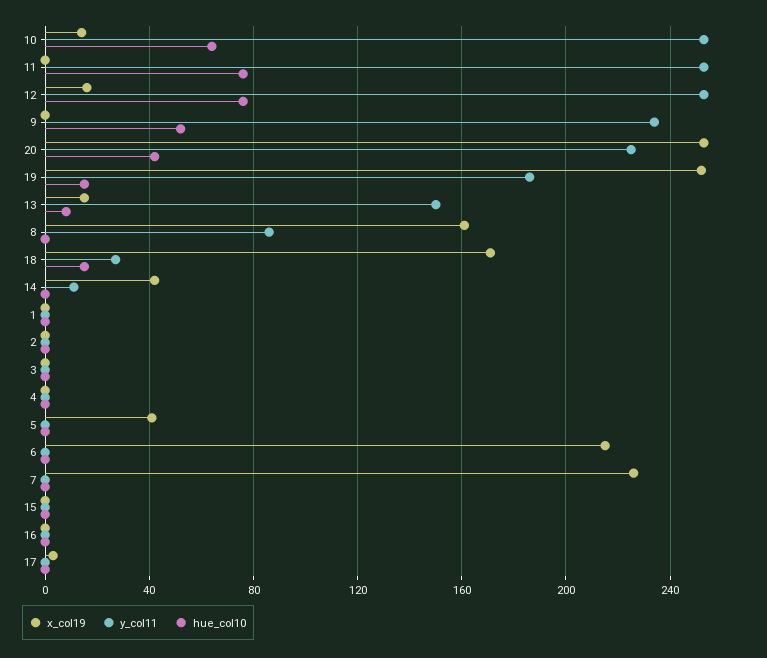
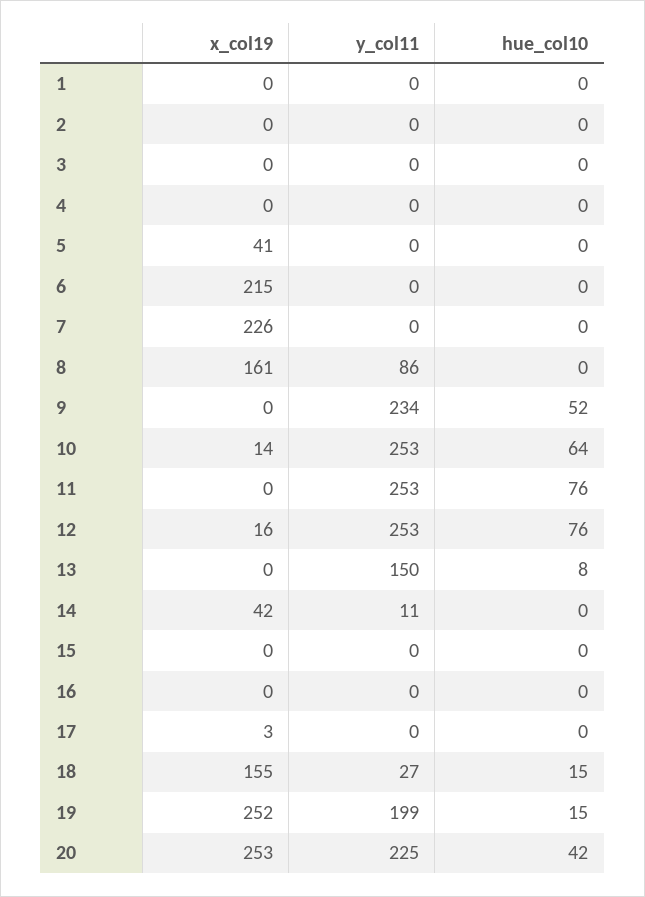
  {
    "x_col19": {
      "10": 14,
      "11": 0,
      "12": 16,
      "9": 0,
      "20": 253,
      "19": 252,
-     "13": 15,
+     "13": 0,
      "8": 161,
-     "18": 170,
+     "18": 155,
      "14": 42,
      "1": 0,
      "2": 0,
      "3": 0,
      "4": 0,
      "5": 41,
      "6": 215,
      "7": 226,
      "15": 0,
      "16": 0,
      "17": 3
    },
    "y_col11": {
      "10": 253,
      "11": 253,
      "12": 253,
      "9": 234,
      "20": 225,
-     "19": 185,
+     "19": 199,
      "13": 150,
      "8": 86,
      "18": 27,
      "14": 11,
      "1": 0,
      "2": 0,
      "3": 0,
      "4": 0,
      "5": 0,
      "6": 0,
      "7": 0,
      "15": 0,
      "16": 0,
      "17": 0
    },
    "hue_col10": {
      "10": 64,
      "11": 76,
      "12": 76,
      "9": 52,
      "20": 42,
      "19": 15,
      "13": 8,
      "8": 0,
      "18": 15,
      "14": 0,
      "1": 0,
      "2": 0,
      "3": 0,
      "4": 0,
      "5": 0,
      "6": 0,
      "7": 0,
      "15": 0,
      "16": 0,
      "17": 0
    }
  }

